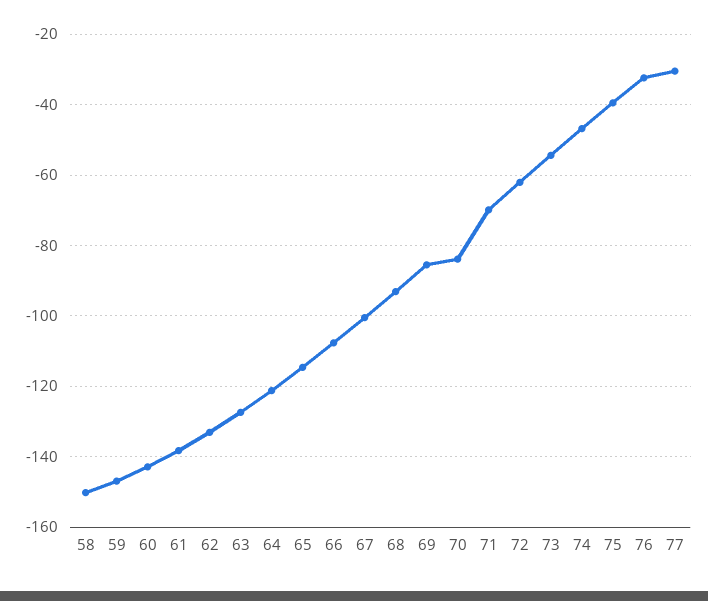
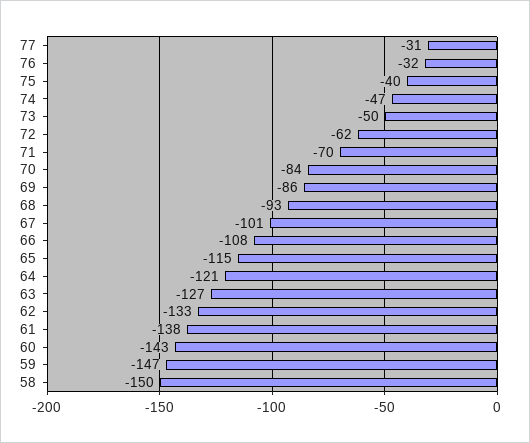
  {
    "58": -150,
    "59": -147,
    "60": -143,
    "61": -138,
    "62": -133,
    "63": -127,
    "64": -121,
    "65": -115,
    "66": -108,
    "67": -101,
    "68": -93,
    "69": -86,
    "70": -84,
    "71": -70,
    "72": -62,
-   "73": -54,
+   "73": -50,
    "74": -47,
    "75": -40,
    "76": -32,
    "77": -31
  }

